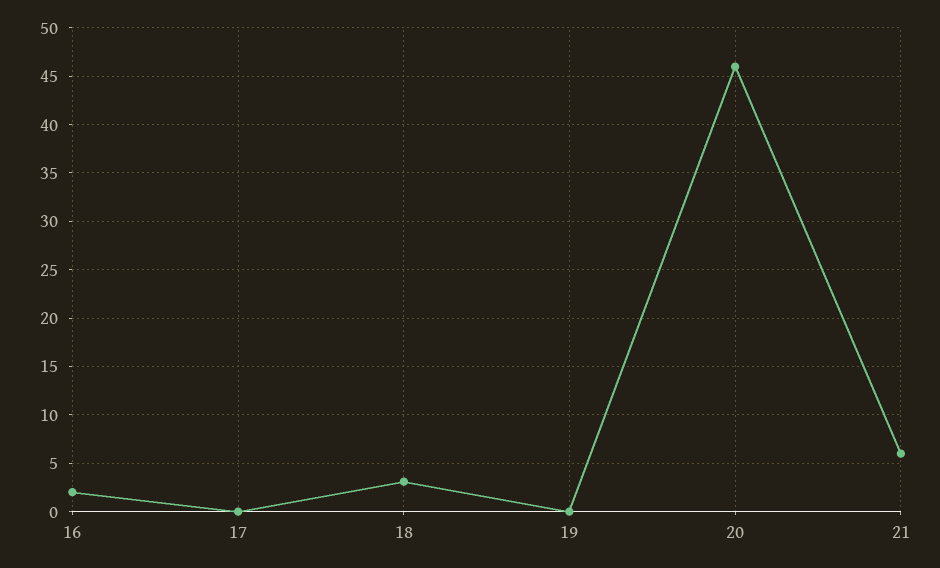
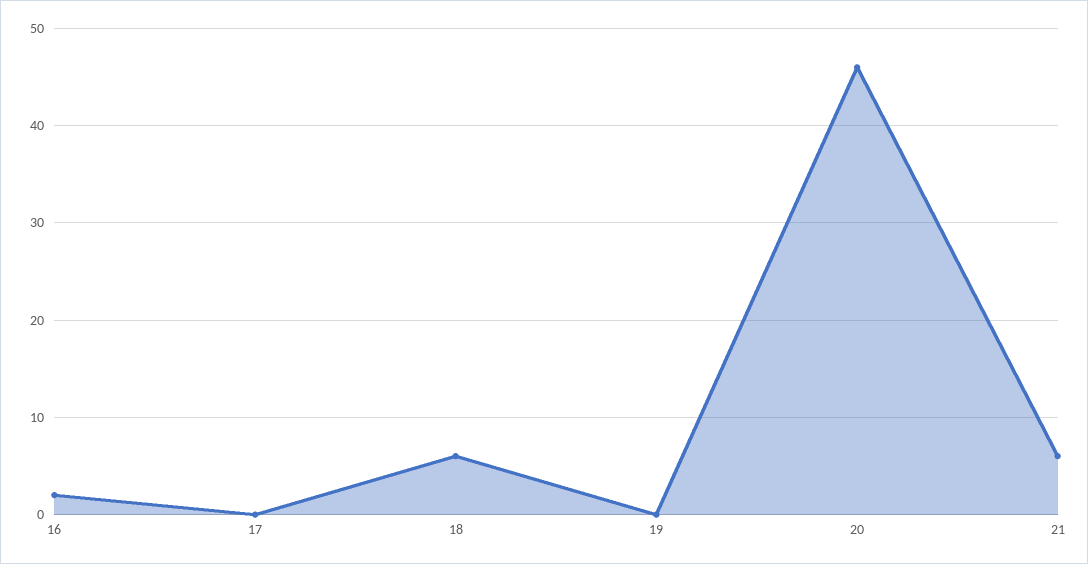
  {
    "16": 2,
    "17": 0,
-   "18": 3,
+   "18": 6,
    "19": 0,
    "20": 46,
    "21": 6
  }

